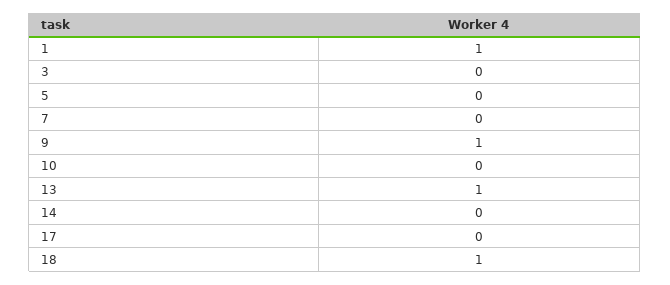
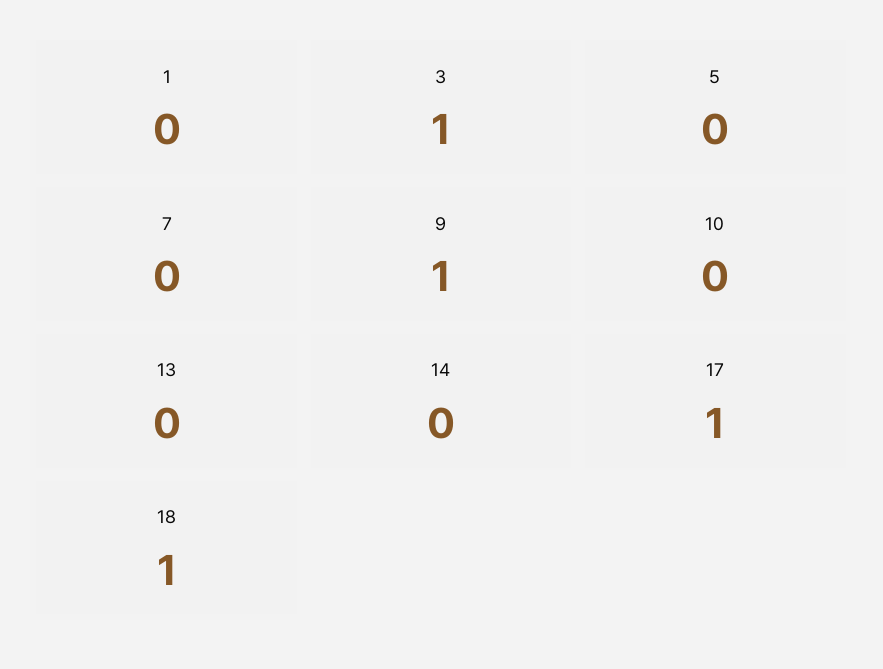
  {
-   "1": 1,
+   "1": 0,
-   "3": 0,
+   "3": 1,
    "5": 0,
    "7": 0,
    "9": 1,
    "10": 0,
-   "13": 1,
+   "13": 0,
    "14": 0,
-   "17": 0,
+   "17": 1,
    "18": 1
  }

